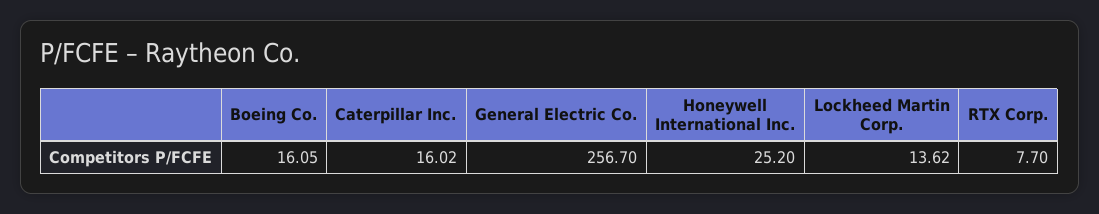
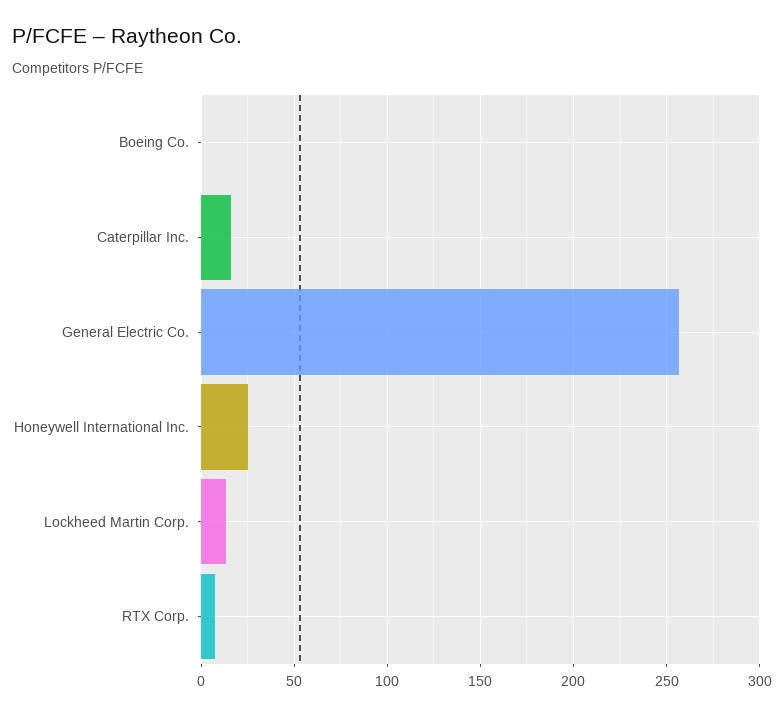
  {
-   "Boeing Co.": 16.05,
+   "Boeing Co.": 0,
    "Caterpillar Inc.": 16.02,
    "General Electric Co.": 256.7,
    "Honeywell International Inc.": 25.2,
    "Lockheed Martin Corp.": 13.62,
    "RTX Corp.": 7.7
  }

